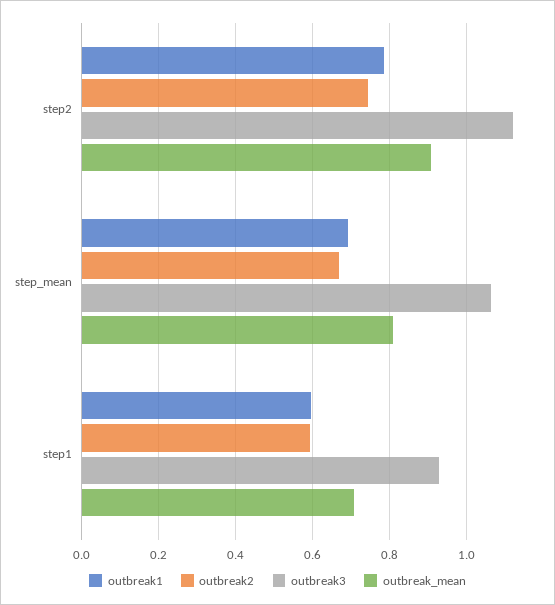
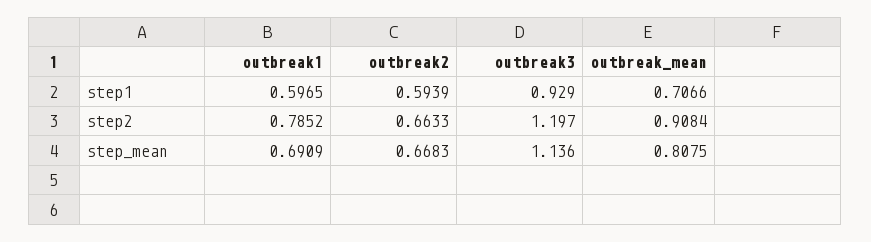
  {
    "outbreak1": {
      "step2": 0.7852,
      "step_mean": 0.6909,
      "step1": 0.5965
    },
    "outbreak2": {
-     "step2": 0.74,
+     "step2": 0.6633,
      "step_mean": 0.6683,
      "step1": 0.5939
    },
    "outbreak3": {
-     "step2": 1.12,
+     "step2": 1.197,
-     "step_mean": 1.06,
+     "step_mean": 1.136,
      "step1": 0.929
    },
    "outbreak_mean": {
      "step2": 0.9084,
      "step_mean": 0.8075,
      "step1": 0.7066
    }
  }

